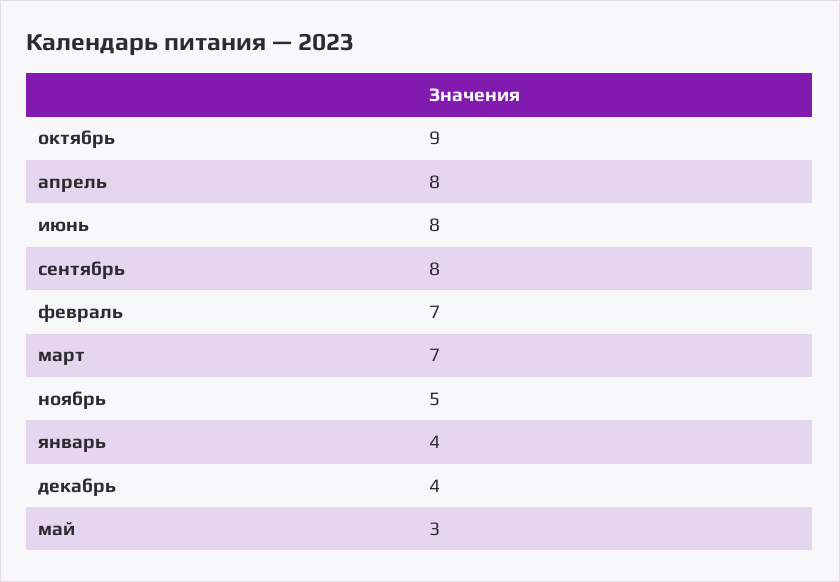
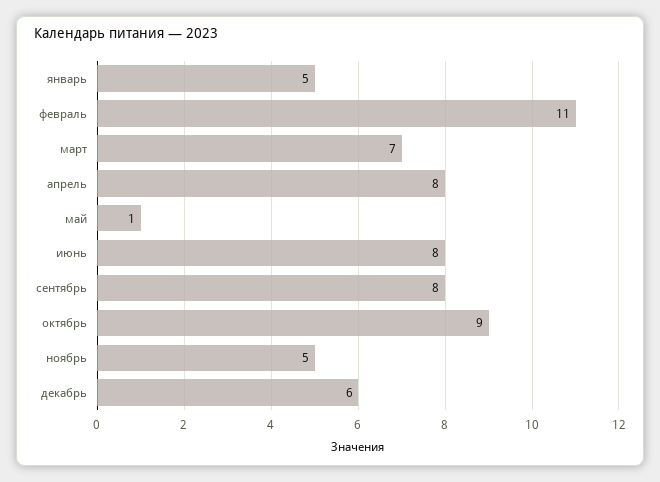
  {
    "октябрь": 9,
    "апрель": 8,
    "июнь": 8,
    "сентябрь": 8,
-   "февраль": 7,
+   "февраль": 11,
    "март": 7,
    "ноябрь": 5,
-   "январь": 4,
+   "январь": 5,
-   "декабрь": 4,
+   "декабрь": 6,
-   "май": 3
+   "май": 1
  }

